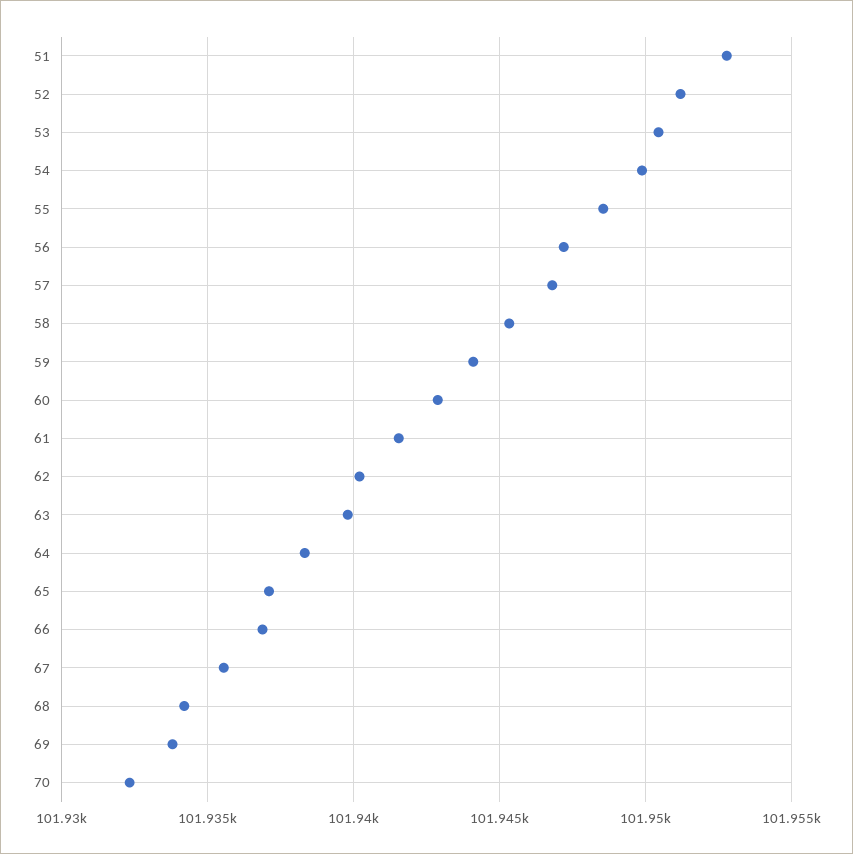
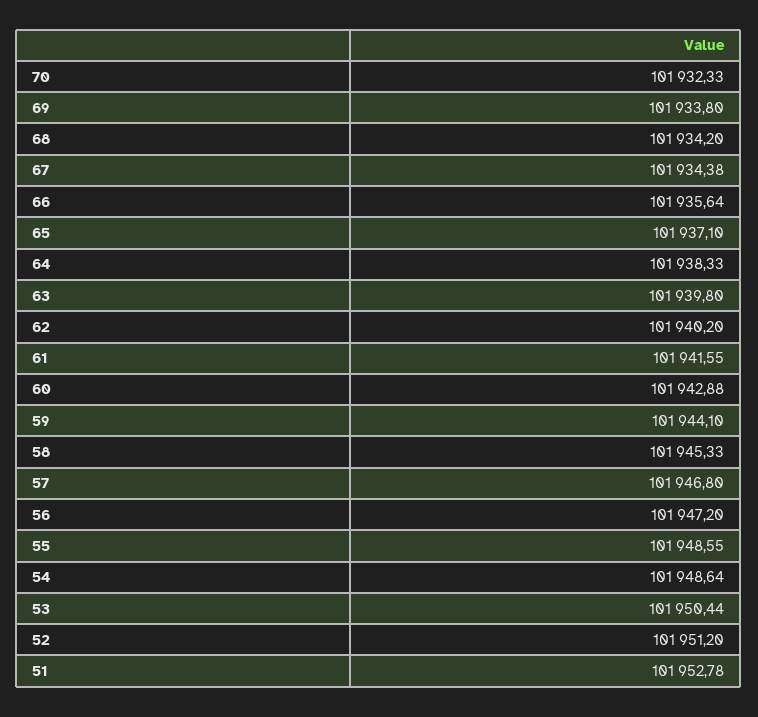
  {
    "51": 101952.78,
    "52": 101951.2,
    "53": 101950.44,
-   "54": 101950,
+   "54": 101948.64,
    "55": 101948.55,
    "56": 101947.2,
    "57": 101946.8,
    "58": 101945.33,
    "59": 101944.1,
    "60": 101942.88,
    "61": 101941.55,
    "62": 101940.2,
    "63": 101939.8,
    "64": 101938.33,
    "65": 101937.1,
-   "66": 101937,
+   "66": 101935.64,
-   "67": 101935.5,
+   "67": 101934.38,
    "68": 101934.2,
    "69": 101933.8,
    "70": 101932.33
  }

